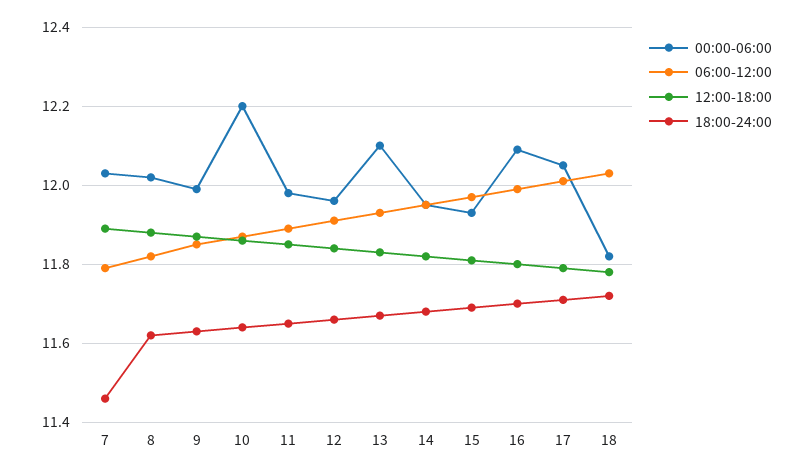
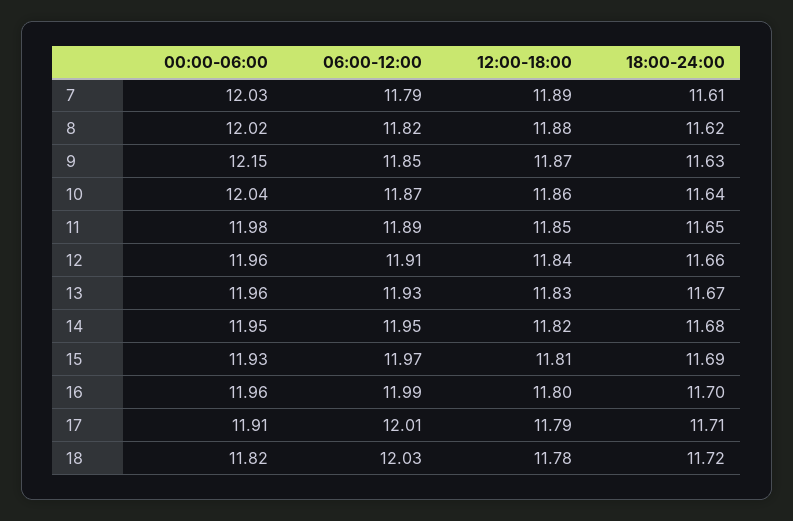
  {
    "00:00-06:00": {
      "7": 12.03,
      "8": 12.02,
-     "9": 12,
+     "9": 12.15,
-     "10": 12.2,
+     "10": 12.04,
      "11": 11.98,
      "12": 11.96,
-     "13": 12.1,
+     "13": 11.96,
      "14": 11.95,
      "15": 11.93,
-     "16": 12.1,
+     "16": 11.96,
-     "17": 12.05,
+     "17": 11.91,
      "18": 11.82
    },
    "06:00-12:00": {
      "7": 11.79,
      "8": 11.82,
      "9": 11.85,
      "10": 11.87,
      "11": 11.89,
      "12": 11.91,
      "13": 11.93,
      "14": 11.95,
      "15": 11.97,
      "16": 11.99,
      "17": 12.01,
      "18": 12.03
    },
    "12:00-18:00": {
      "7": 11.89,
      "8": 11.88,
      "9": 11.87,
      "10": 11.86,
      "11": 11.85,
      "12": 11.84,
      "13": 11.83,
      "14": 11.82,
      "15": 11.81,
      "16": 11.8,
      "17": 11.79,
      "18": 11.78
    },
    "18:00-24:00": {
-     "7": 11.45,
+     "7": 11.61,
      "8": 11.62,
      "9": 11.63,
      "10": 11.64,
      "11": 11.65,
      "12": 11.66,
      "13": 11.67,
      "14": 11.68,
      "15": 11.69,
      "16": 11.7,
      "17": 11.71,
      "18": 11.72
    }
  }

